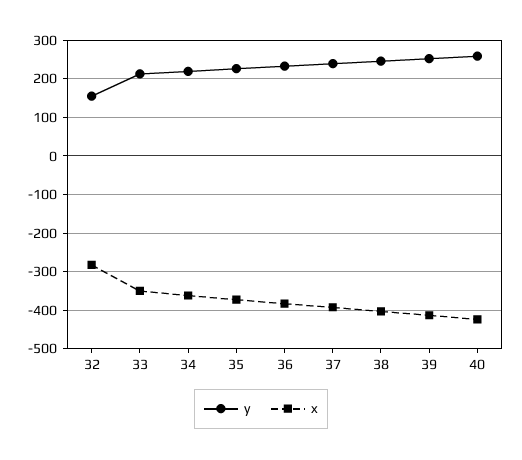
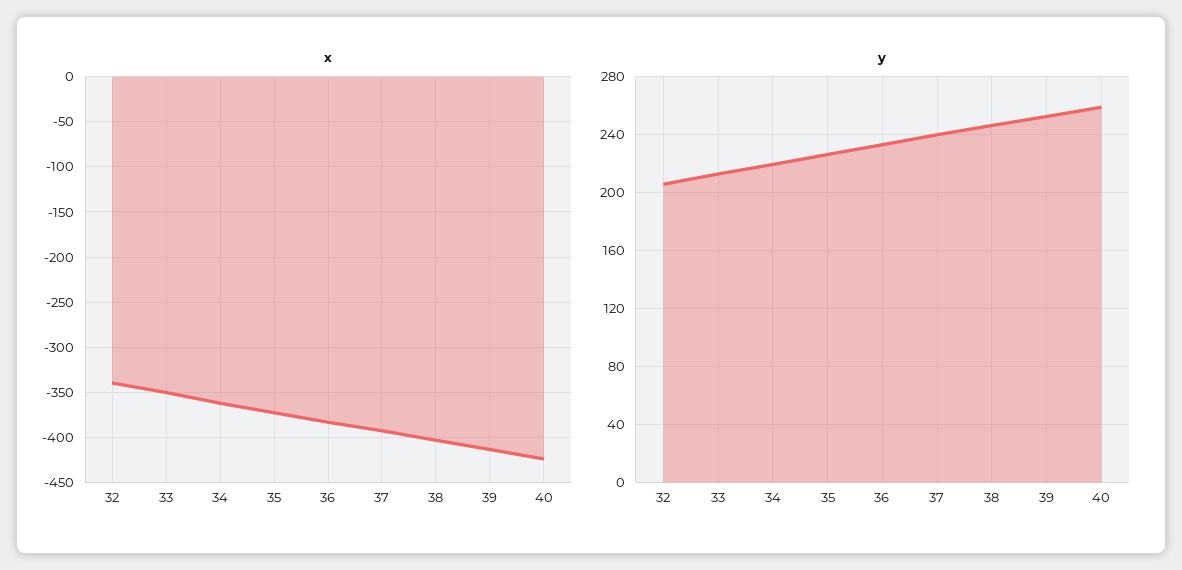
  {
    "y": {
-     "32": 160,
+     "32": 205,
      "33": 215,
      "34": 220,
      "35": 225,
      "36": 235,
      "37": 240,
      "38": 245,
      "39": 255,
      "40": 260
    },
    "x": {
-     "32": -280,
+     "32": -340,
      "33": -350,
      "34": -360,
      "35": -370,
      "36": -380,
      "37": -390,
      "38": -400,
      "39": -410,
      "40": -420
    }
  }

